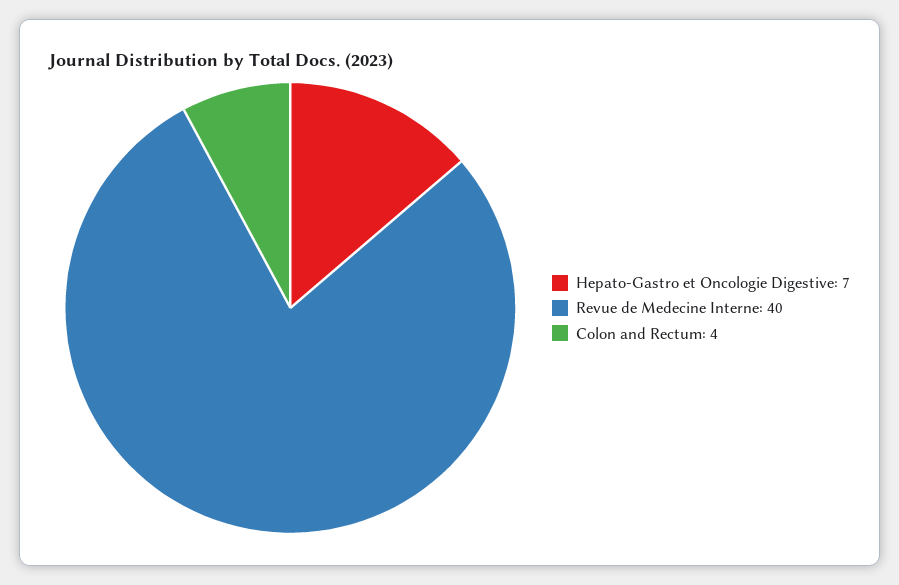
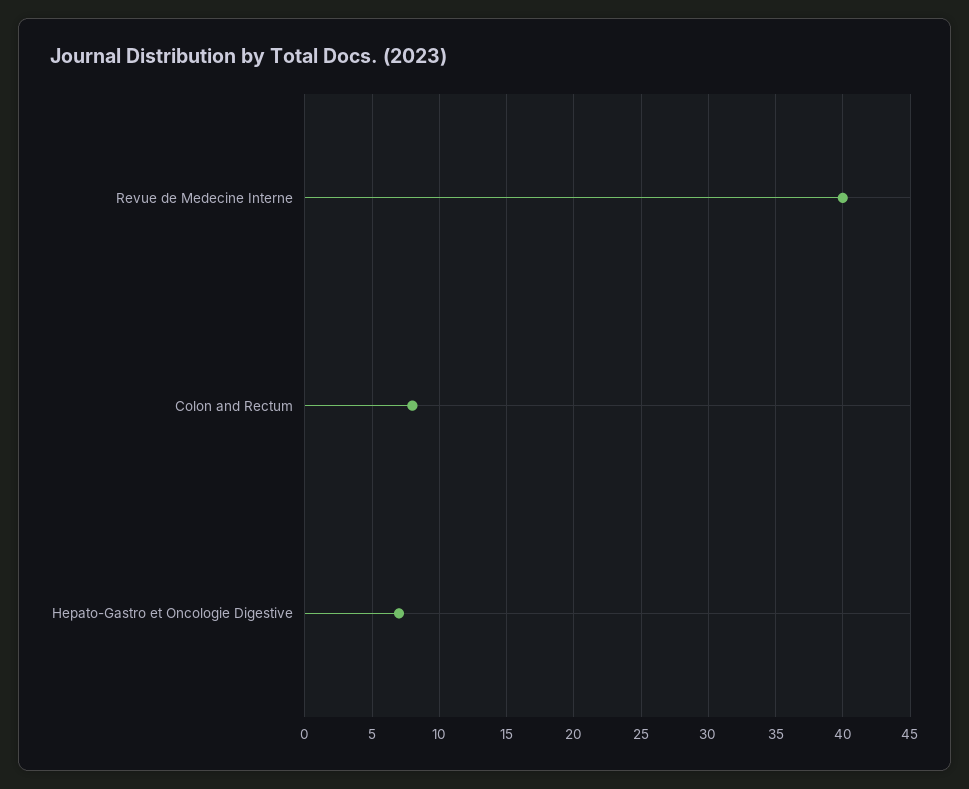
  {
    "Hepato-Gastro et Oncologie Digestive": 7,
    "Revue de Medecine Interne": 40,
-   "Colon and Rectum": 4
+   "Colon and Rectum": 8
  }

